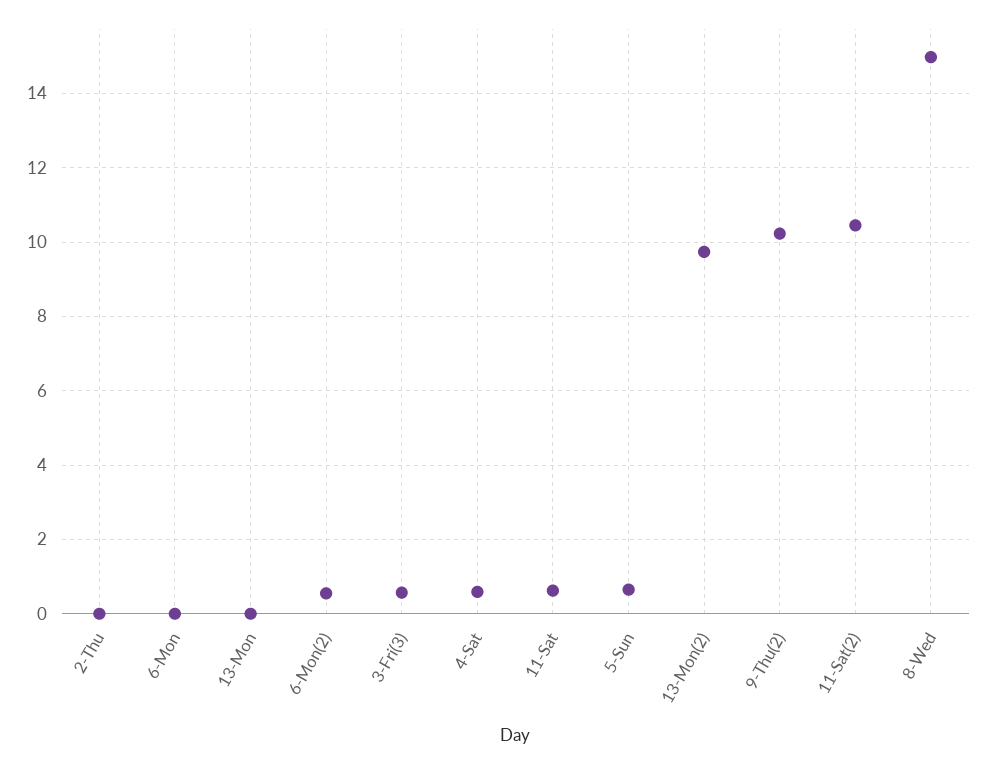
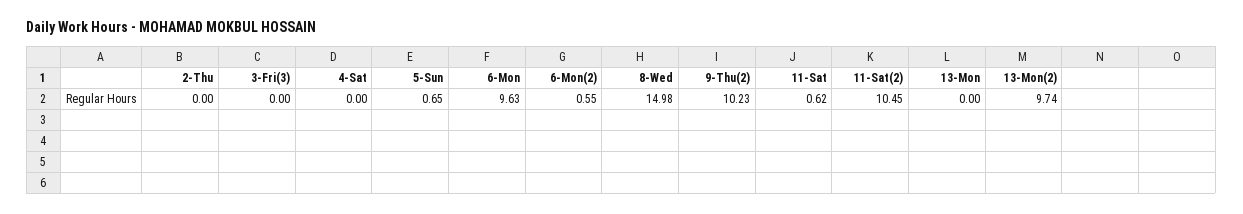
  {
    "2-Thu": 0,
-   "6-Mon": 0,
+   "6-Mon": 9.63,
    "13-Mon": 0,
    "6-Mon(2)": 0.55,
-   "3-Fri(3)": 0.6,
+   "3-Fri(3)": 0,
-   "4-Sat": 0.6,
+   "4-Sat": 0,
    "11-Sat": 0.62,
    "5-Sun": 0.65,
    "13-Mon(2)": 9.74,
    "9-Thu(2)": 10.23,
    "11-Sat(2)": 10.45,
    "8-Wed": 14.98
  }

